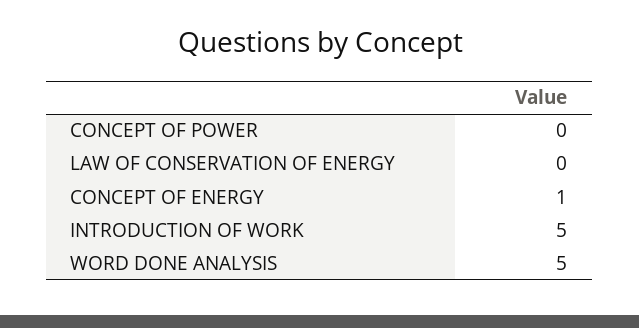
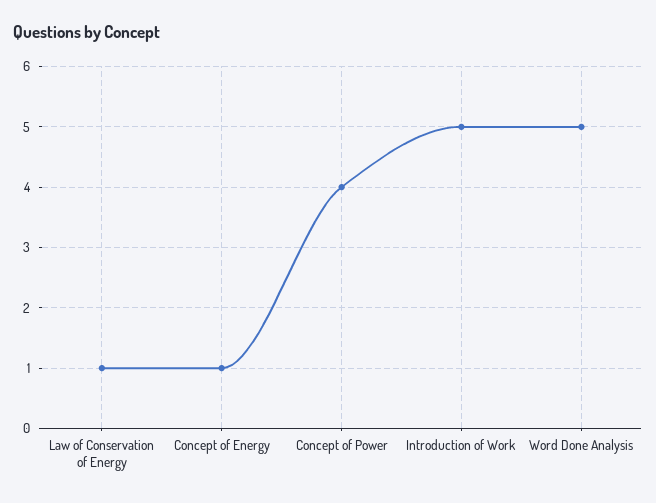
  {
-   "CONCEPT OF POWER": 0,
+   "CONCEPT OF POWER": 4,
-   "LAW OF CONSERVATION OF ENERGY": 0,
+   "LAW OF CONSERVATION OF ENERGY": 1,
    "CONCEPT OF ENERGY": 1,
    "INTRODUCTION OF WORK": 5,
    "WORD DONE ANALYSIS": 5
  }

